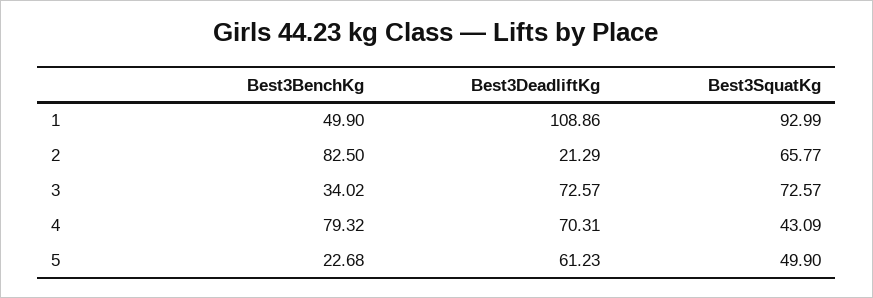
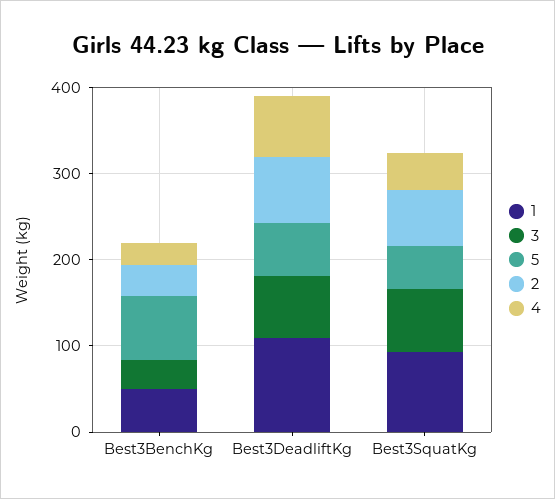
  {
    "1": {
      "Best3BenchKg": 49.9,
      "Best3DeadliftKg": 108.86,
      "Best3SquatKg": 92.99
    },
    "2": {
-     "Best3BenchKg": 82.5,
+     "Best3BenchKg": 40,
-     "Best3DeadliftKg": 21.29,
+     "Best3DeadliftKg": 80,
      "Best3SquatKg": 65.77
    },
    "3": {
      "Best3BenchKg": 34.02,
      "Best3DeadliftKg": 72.57,
      "Best3SquatKg": 72.57
    },
    "4": {
-     "Best3BenchKg": 79.32,
+     "Best3BenchKg": 20,
      "Best3DeadliftKg": 70.31,
      "Best3SquatKg": 43.09
    },
    "5": {
-     "Best3BenchKg": 22.68,
+     "Best3BenchKg": 80,
      "Best3DeadliftKg": 61.23,
      "Best3SquatKg": 49.9
    }
  }

